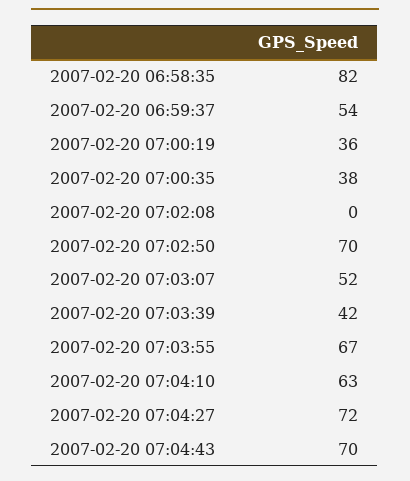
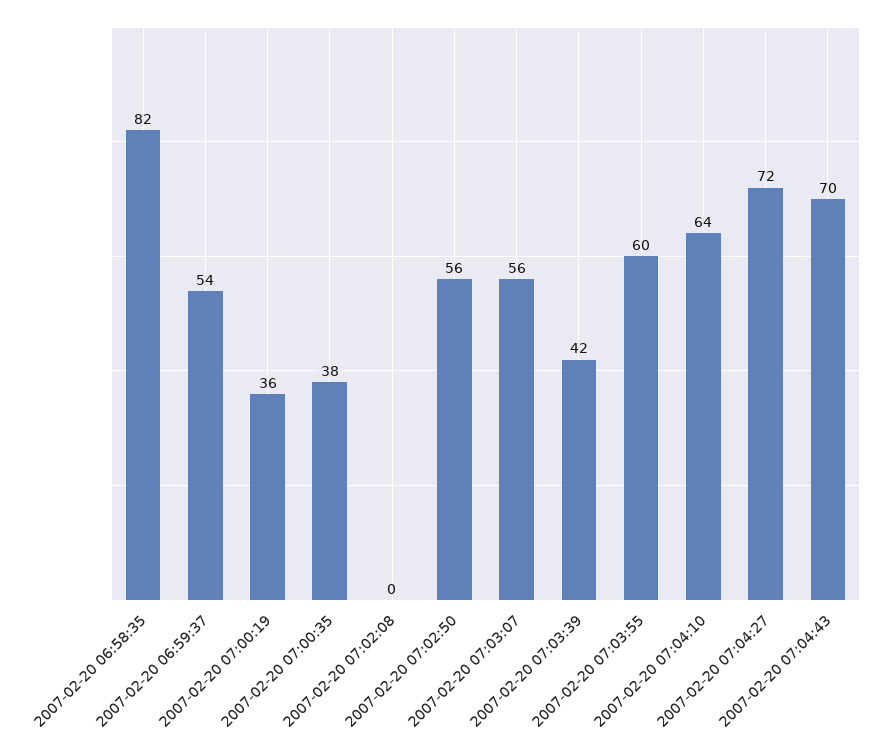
  {
    "2007-02-20 06:58:35": 82,
    "2007-02-20 06:59:37": 54,
    "2007-02-20 07:00:19": 36,
    "2007-02-20 07:00:35": 38,
    "2007-02-20 07:02:08": 0,
-   "2007-02-20 07:02:50": 70,
+   "2007-02-20 07:02:50": 56,
-   "2007-02-20 07:03:07": 52,
+   "2007-02-20 07:03:07": 56,
    "2007-02-20 07:03:39": 42,
-   "2007-02-20 07:03:55": 67,
+   "2007-02-20 07:03:55": 60,
-   "2007-02-20 07:04:10": 63,
+   "2007-02-20 07:04:10": 64,
    "2007-02-20 07:04:27": 72,
    "2007-02-20 07:04:43": 70
  }

